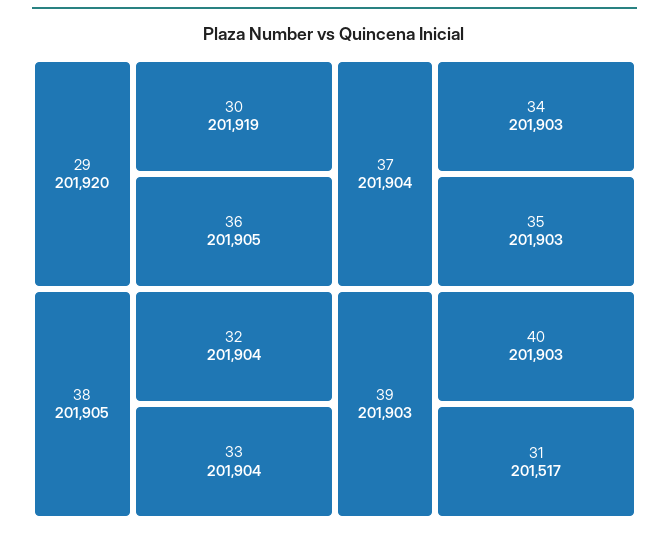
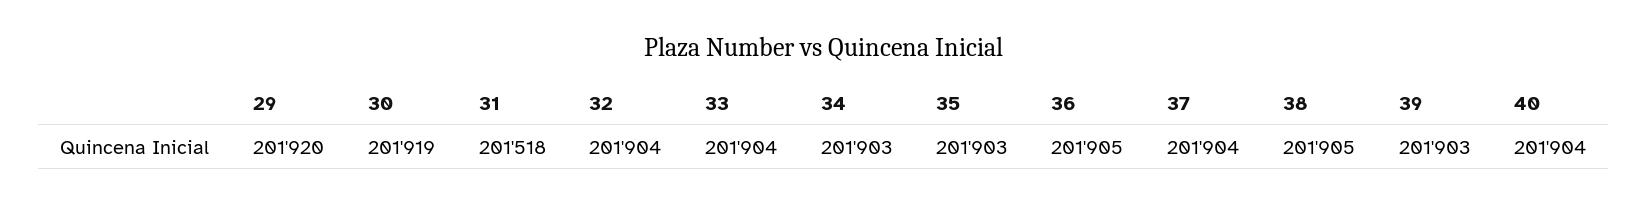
  {
    "29": 201920,
    "30": 201919,
    "36": 201905,
    "38": 201905,
    "32": 201904,
    "33": 201904,
    "37": 201904,
    "34": 201903,
    "35": 201903,
    "39": 201903,
-   "40": 201903,
+   "40": 201904,
-   "31": 201517
+   "31": 201518
  }

